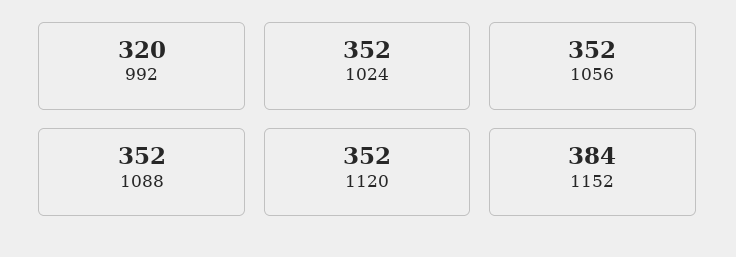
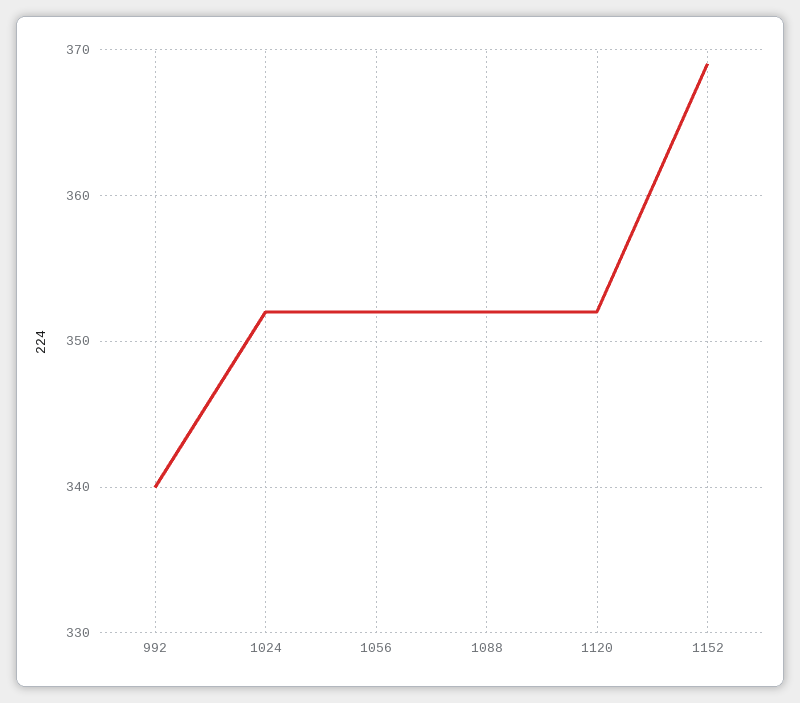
  {
-   "992": 320,
+   "992": 340,
    "1024": 352,
    "1056": 352,
    "1088": 352,
    "1120": 352,
-   "1152": 384
+   "1152": 369
  }

